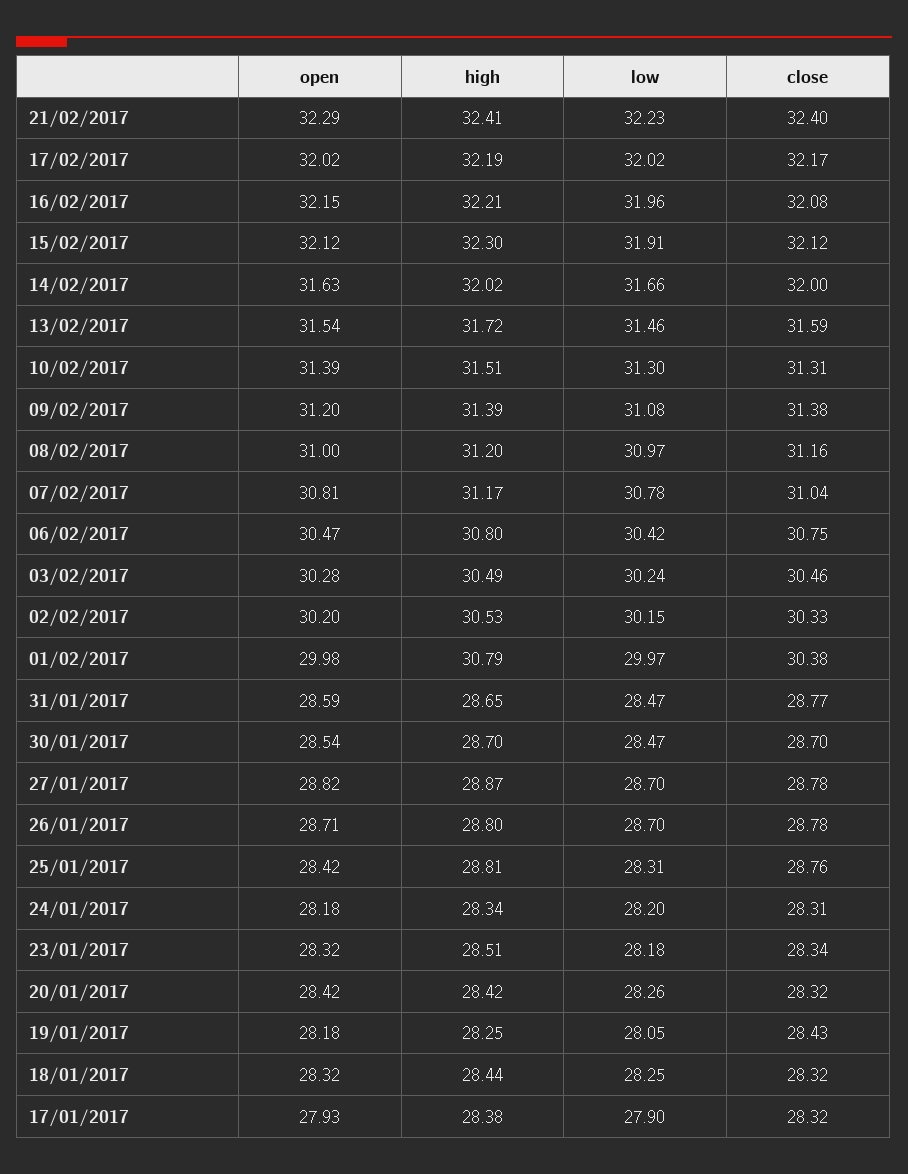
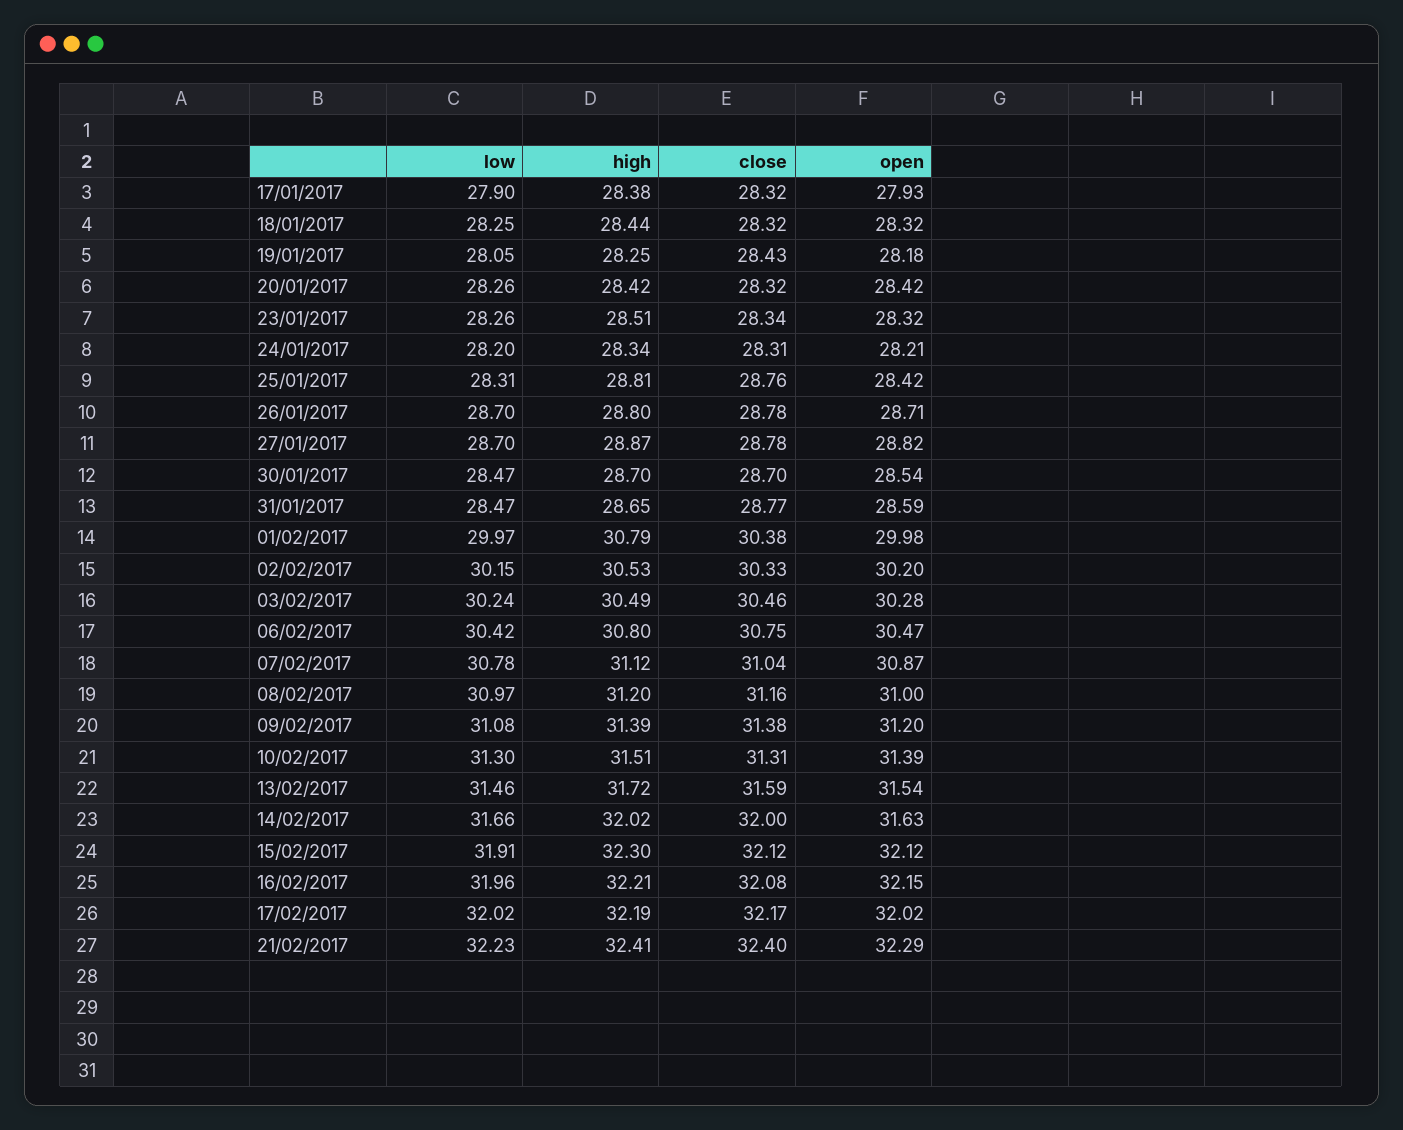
  {
    "open": {
      "21/02/2017": 32.29,
      "17/02/2017": 32.02,
      "16/02/2017": 32.15,
      "15/02/2017": 32.12,
      "14/02/2017": 31.63,
      "13/02/2017": 31.54,
      "10/02/2017": 31.39,
      "09/02/2017": 31.2,
      "08/02/2017": 31,
-     "07/02/2017": 30.81,
+     "07/02/2017": 30.87,
      "06/02/2017": 30.47,
      "03/02/2017": 30.28,
      "02/02/2017": 30.2,
      "01/02/2017": 29.98,
      "31/01/2017": 28.59,
      "30/01/2017": 28.54,
      "27/01/2017": 28.82,
      "26/01/2017": 28.71,
      "25/01/2017": 28.42,
-     "24/01/2017": 28.18,
+     "24/01/2017": 28.21,
      "23/01/2017": 28.32,
      "20/01/2017": 28.42,
      "19/01/2017": 28.18,
      "18/01/2017": 28.32,
      "17/01/2017": 27.93
    },
    "high": {
      "21/02/2017": 32.41,
      "17/02/2017": 32.19,
      "16/02/2017": 32.21,
      "15/02/2017": 32.3,
      "14/02/2017": 32.02,
      "13/02/2017": 31.72,
      "10/02/2017": 31.51,
      "09/02/2017": 31.39,
      "08/02/2017": 31.2,
-     "07/02/2017": 31.17,
+     "07/02/2017": 31.12,
      "06/02/2017": 30.8,
      "03/02/2017": 30.49,
      "02/02/2017": 30.53,
      "01/02/2017": 30.79,
      "31/01/2017": 28.65,
      "30/01/2017": 28.7,
      "27/01/2017": 28.87,
      "26/01/2017": 28.8,
      "25/01/2017": 28.81,
      "24/01/2017": 28.34,
      "23/01/2017": 28.51,
      "20/01/2017": 28.42,
      "19/01/2017": 28.25,
      "18/01/2017": 28.44,
      "17/01/2017": 28.38
    },
    "low": {
      "21/02/2017": 32.23,
      "17/02/2017": 32.02,
      "16/02/2017": 31.96,
      "15/02/2017": 31.91,
      "14/02/2017": 31.66,
      "13/02/2017": 31.46,
      "10/02/2017": 31.3,
      "09/02/2017": 31.08,
      "08/02/2017": 30.97,
      "07/02/2017": 30.78,
      "06/02/2017": 30.42,
      "03/02/2017": 30.24,
      "02/02/2017": 30.15,
      "01/02/2017": 29.97,
      "31/01/2017": 28.47,
      "30/01/2017": 28.47,
      "27/01/2017": 28.7,
      "26/01/2017": 28.7,
      "25/01/2017": 28.31,
      "24/01/2017": 28.2,
-     "23/01/2017": 28.18,
+     "23/01/2017": 28.26,
      "20/01/2017": 28.26,
      "19/01/2017": 28.05,
      "18/01/2017": 28.25,
      "17/01/2017": 27.9
    },
    "close": {
      "21/02/2017": 32.4,
      "17/02/2017": 32.17,
      "16/02/2017": 32.08,
      "15/02/2017": 32.12,
      "14/02/2017": 32,
      "13/02/2017": 31.59,
      "10/02/2017": 31.31,
      "09/02/2017": 31.38,
      "08/02/2017": 31.16,
      "07/02/2017": 31.04,
      "06/02/2017": 30.75,
      "03/02/2017": 30.46,
      "02/02/2017": 30.33,
      "01/02/2017": 30.38,
      "31/01/2017": 28.77,
      "30/01/2017": 28.7,
      "27/01/2017": 28.78,
      "26/01/2017": 28.78,
      "25/01/2017": 28.76,
      "24/01/2017": 28.31,
      "23/01/2017": 28.34,
      "20/01/2017": 28.32,
      "19/01/2017": 28.43,
      "18/01/2017": 28.32,
      "17/01/2017": 28.32
    }
  }

